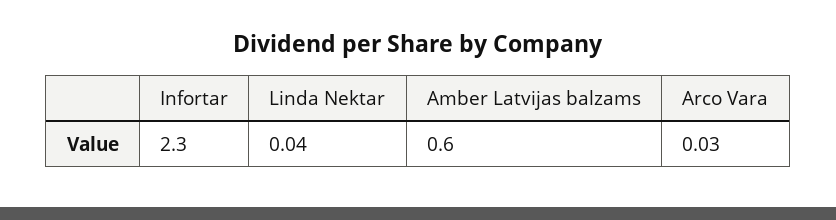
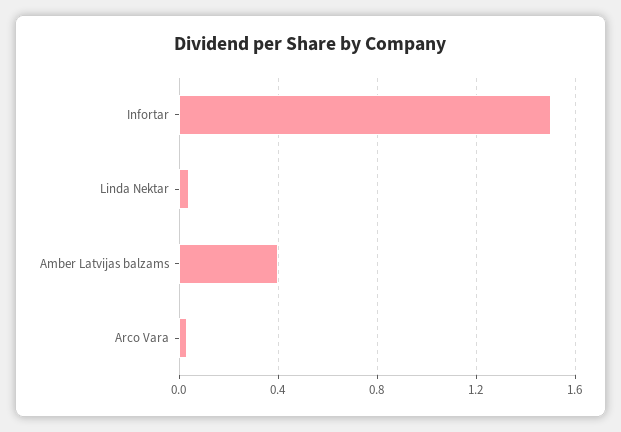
  {
-   "Infortar": 2.3,
+   "Infortar": 1.5,
    "Linda Nektar": 0.04,
-   "Amber Latvijas balzams": 0.6,
+   "Amber Latvijas balzams": 0.4,
    "Arco Vara": 0.03
  }

